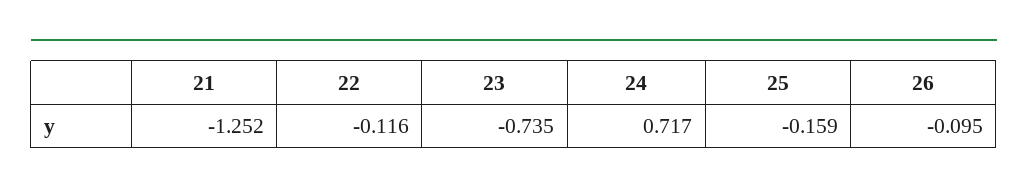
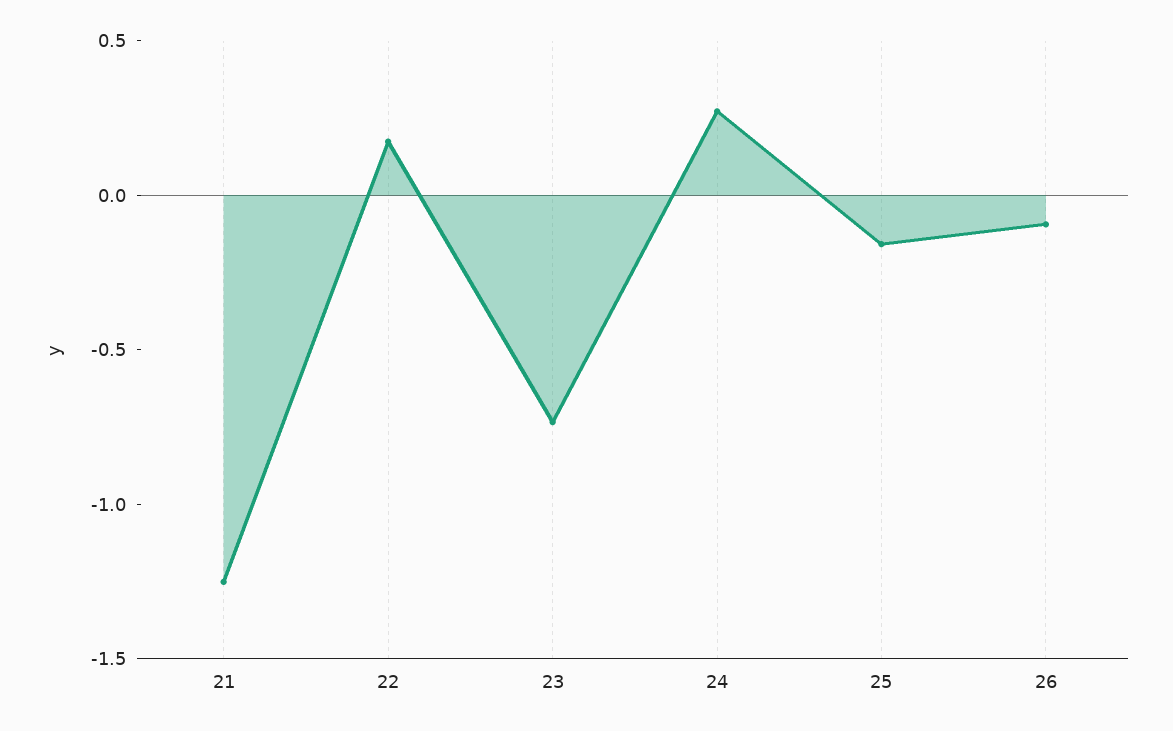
  {
    "21": -1.252,
-   "22": -0.116,
+   "22": 0.2,
    "23": -0.735,
-   "24": 0.717,
+   "24": 0.3,
    "25": -0.159,
    "26": -0.095
  }

